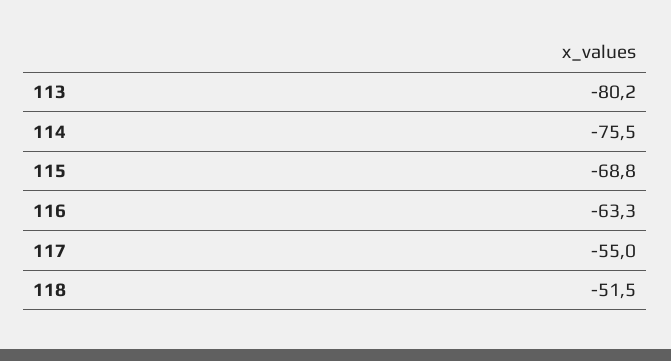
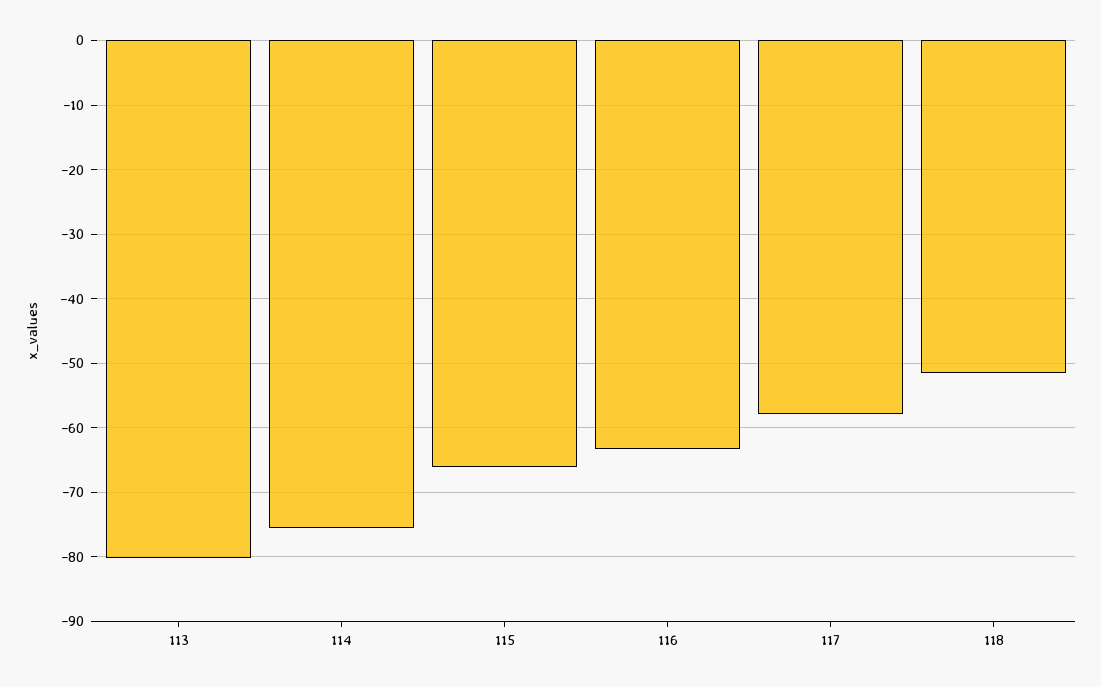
  {
    "113": -80.2,
    "114": -75.5,
-   "115": -68.8,
+   "115": -66,
    "116": -63.3,
-   "117": -55,
+   "117": -58,
    "118": -51.5
  }

